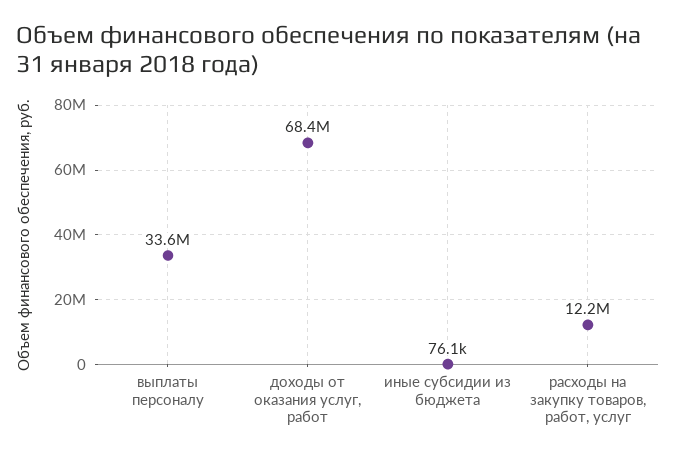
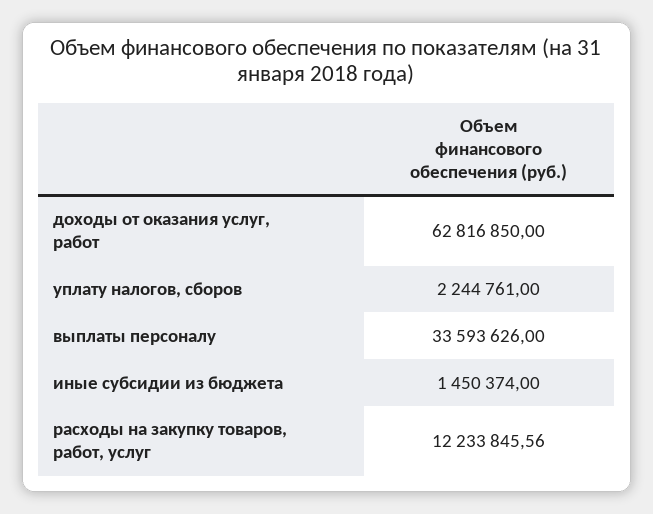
  {
    "выплаты персоналу": 33593626,
-   "доходы от оказания услуг, работ": 68400000,
+   "доходы от оказания услуг, работ": 62816850,
-   "иные субсидии из бюджета": 76100,
+   "иные субсидии из бюджета": 1450374,
-   "расходы на закупку товаров, работ, услуг": 12233845.56
+   "расходы на закупку товаров, работ, услуг": 12233845.56,
+   "уплату налогов, сборов": 2244761
  }

